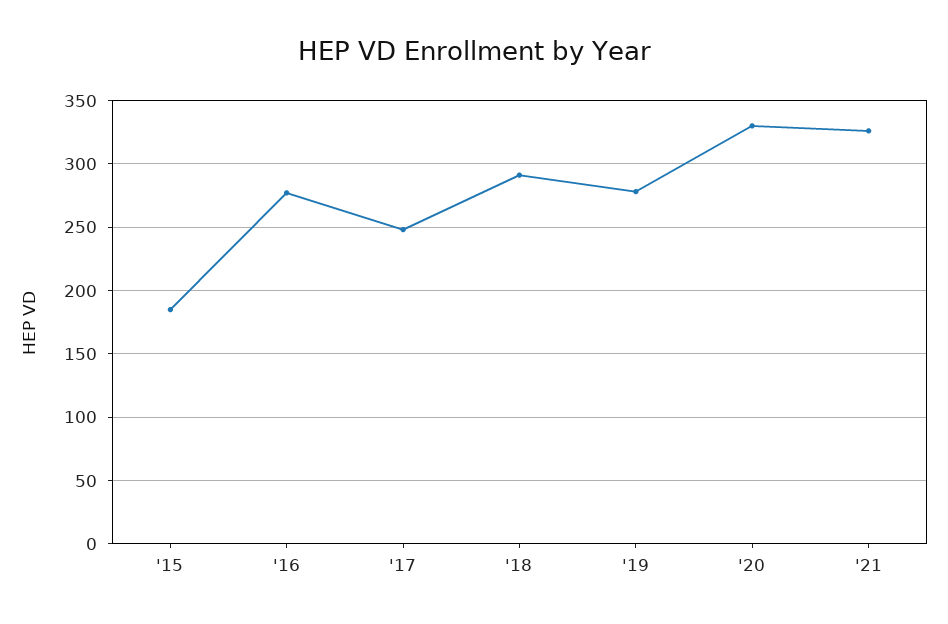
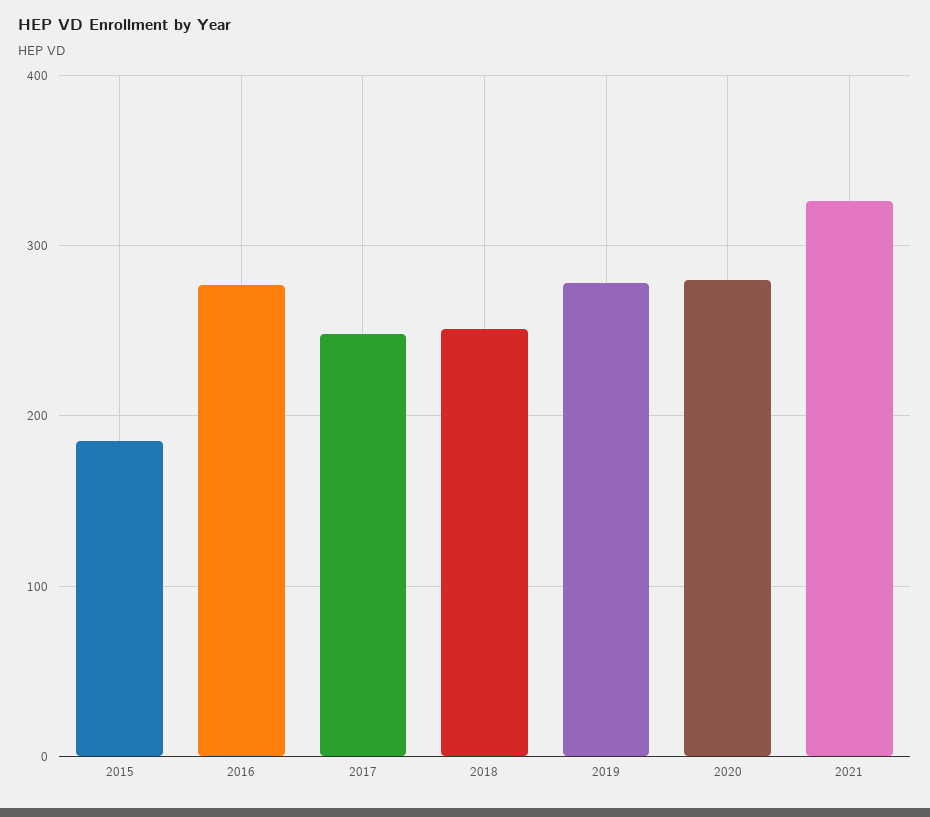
  {
    "'15": 185,
    "'16": 275,
    "'17": 250,
-   "'18": 290,
+   "'18": 250,
    "'19": 280,
-   "'20": 330,
+   "'20": 280,
    "'21": 325
  }

